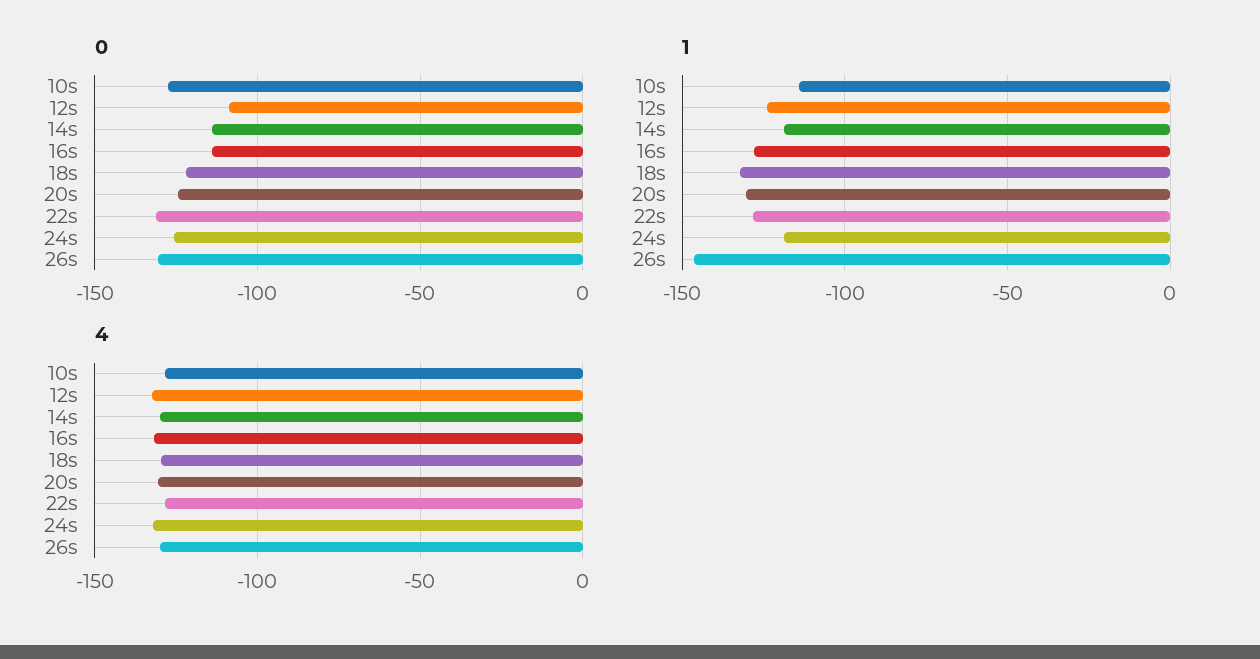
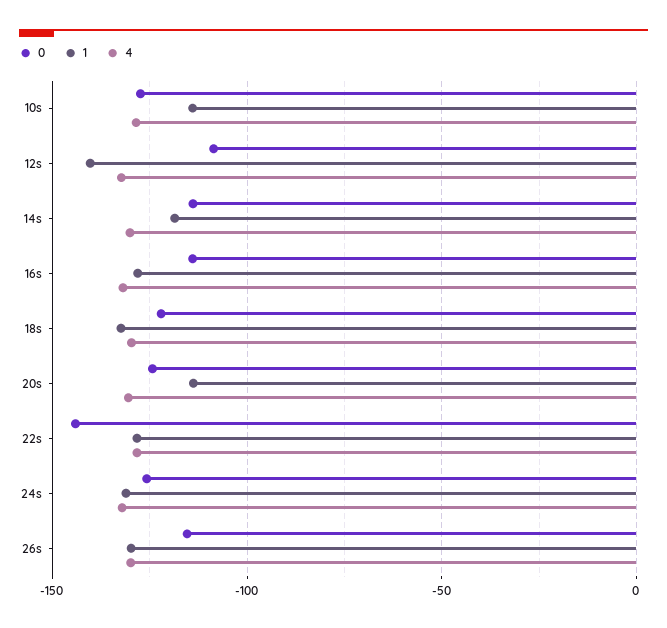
  {
    "0": {
      "10s": -125,
      "12s": -110,
      "14s": -115,
      "16s": -115,
      "18s": -120,
      "20s": -125,
-     "22s": -130,
+     "22s": -145,
      "24s": -125,
-     "26s": -130
+     "26s": -115
    },
    "1": {
      "10s": -115,
-     "12s": -125,
+     "12s": -140,
      "14s": -120,
      "16s": -130,
      "18s": -130,
-     "20s": -130,
+     "20s": -115,
      "22s": -130,
-     "24s": -120,
+     "24s": -130,
-     "26s": -145
+     "26s": -130
    },
    "4": {
      "10s": -130,
      "12s": -130,
      "14s": -130,
      "16s": -130,
      "18s": -130,
      "20s": -130,
      "22s": -130,
      "24s": -130,
      "26s": -130
    }
  }

